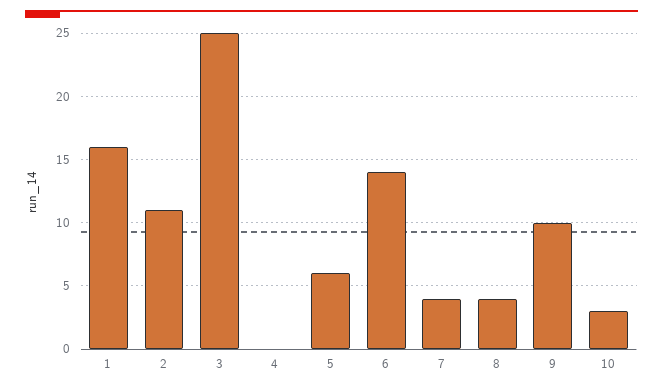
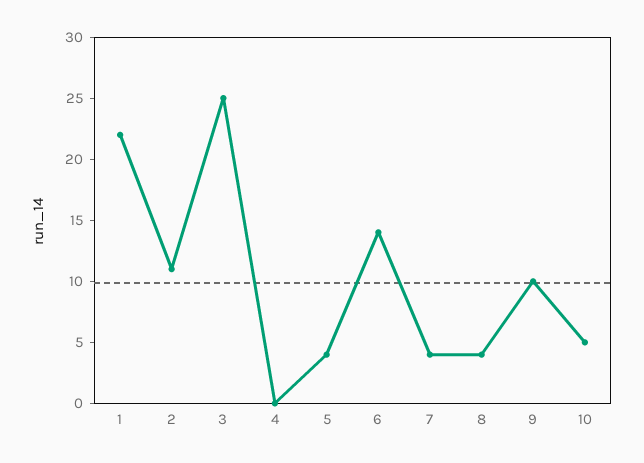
  {
-   "1": 16,
+   "1": 22,
    "2": 11,
    "3": 25,
    "4": 0,
-   "5": 6,
+   "5": 4,
    "6": 14,
    "7": 4,
    "8": 4,
    "9": 10,
-   "10": 3
+   "10": 5
  }

